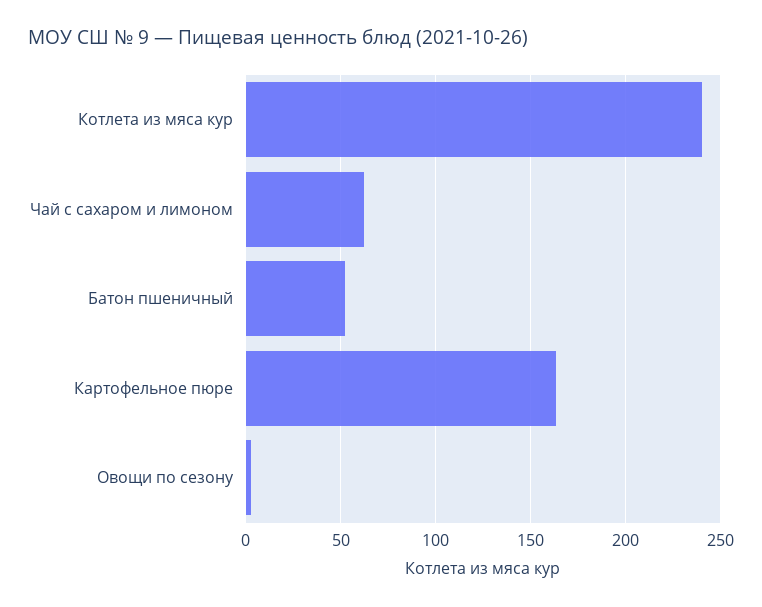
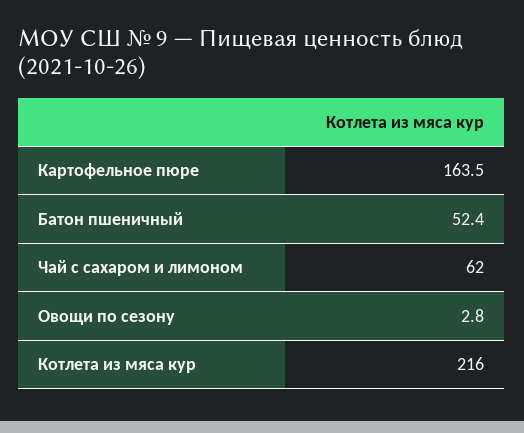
  {
-   "Котлета из мяса кур": 240,
+   "Котлета из мяса кур": 216,
    "Чай с сахаром и лимоном": 62,
    "Батон пшеничный": 52.4,
    "Картофельное пюре": 163.5,
    "Овощи по сезону": 2.8
  }

